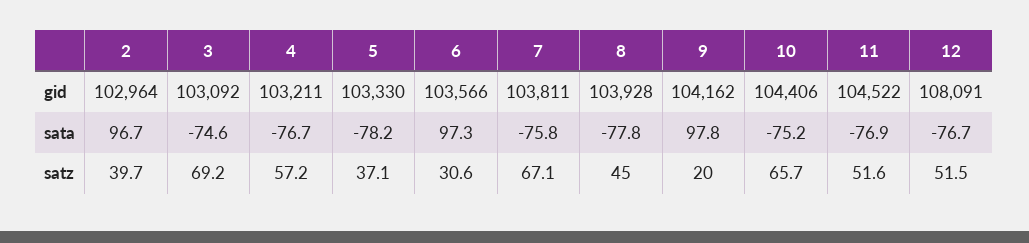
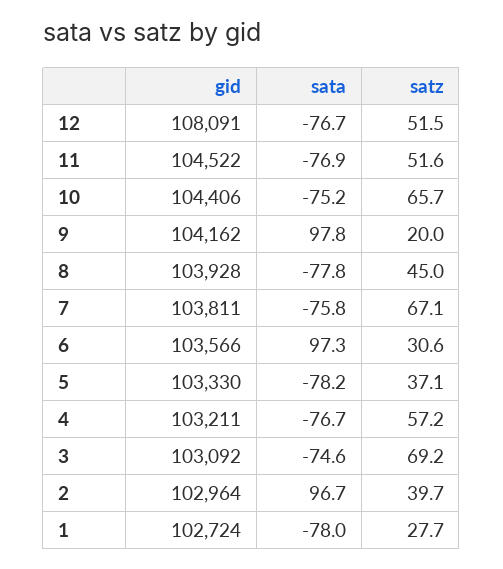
  {
    "2": {
      "gid": 102964,
      "sata": 96.7,
      "satz": 39.7
    },
    "3": {
      "gid": 103092,
      "sata": -74.6,
      "satz": 69.2
    },
    "4": {
      "gid": 103211,
      "sata": -76.7,
      "satz": 57.2
    },
    "5": {
      "gid": 103330,
      "sata": -78.2,
      "satz": 37.1
    },
    "6": {
      "gid": 103566,
      "sata": 97.3,
      "satz": 30.6
    },
    "7": {
      "gid": 103811,
      "sata": -75.8,
      "satz": 67.1
    },
    "8": {
      "gid": 103928,
      "sata": -77.8,
      "satz": 45
    },
    "9": {
      "gid": 104162,
      "sata": 97.8,
      "satz": 20
    },
    "10": {
      "gid": 104406,
      "sata": -75.2,
      "satz": 65.7
    },
    "11": {
      "gid": 104522,
      "sata": -76.9,
      "satz": 51.6
    },
    "12": {
      "gid": 108091,
      "sata": -76.7,
      "satz": 51.5
-   }
+   },
+   "1": {
+     "gid": 102724,
+     "sata": -78,
+     "satz": 27.7
+   }
  }

